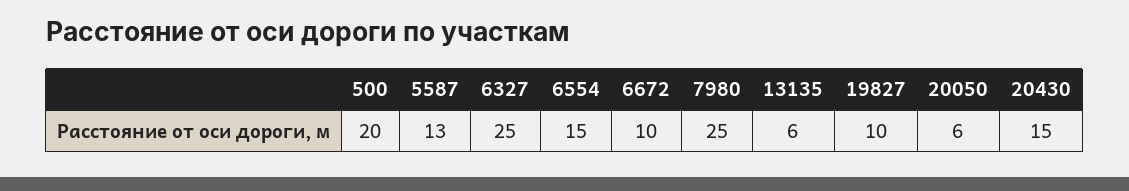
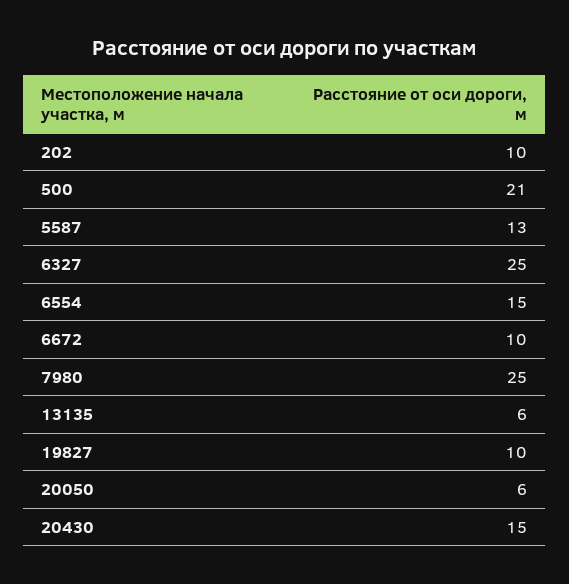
  {
-   "500": 20,
+   "500": 21,
    "5587": 13,
    "6327": 25,
    "6554": 15,
    "6672": 10,
    "7980": 25,
    "13135": 6,
    "19827": 10,
    "20050": 6,
-   "20430": 15
+   "20430": 15,
+   "202": 10
  }

